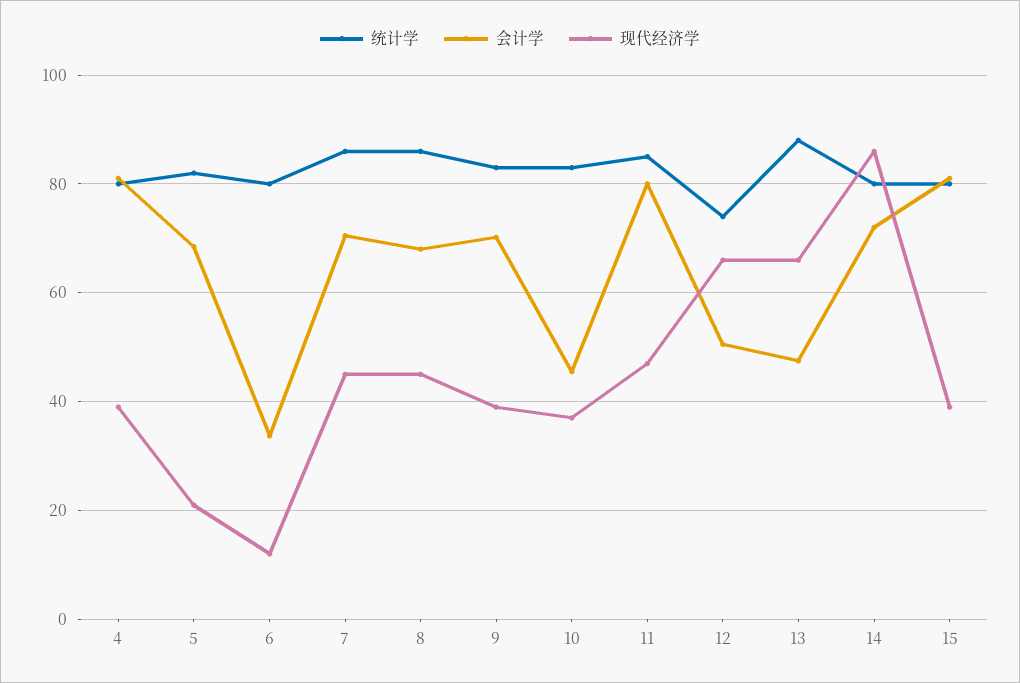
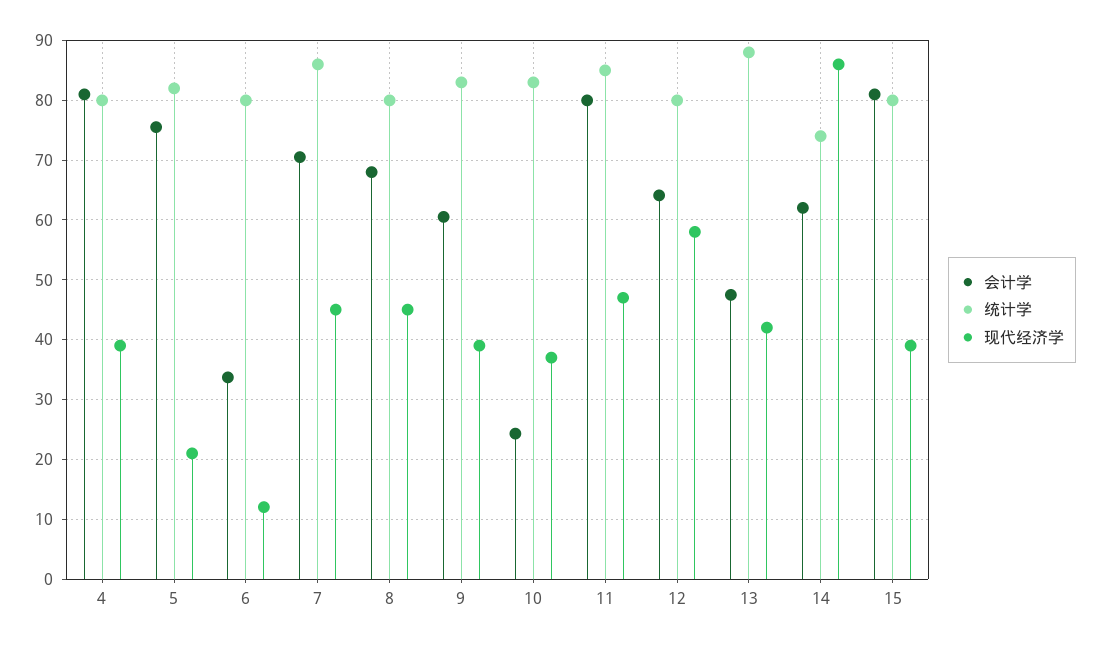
  {
    "统计学": {
      "4": 80,
      "5": 82,
      "6": 80,
      "7": 86,
-     "8": 86,
+     "8": 80,
      "9": 84,
      "10": 84,
      "11": 86,
-     "12": 74,
+     "12": 80,
      "13": 88,
-     "14": 80,
+     "14": 74,
      "15": 80
    },
    "会计学": {
      "4": 82,
-     "5": 68,
+     "5": 76,
      "6": 34,
      "7": 70,
      "8": 68,
-     "9": 70,
+     "9": 60,
-     "10": 46,
+     "10": 24,
      "11": 80,
-     "12": 50,
+     "12": 64,
      "13": 48,
-     "14": 72,
+     "14": 62,
      "15": 82
    },
    "现代经济学": {
      "4": 40,
      "5": 22,
      "6": 12,
      "7": 46,
      "8": 46,
      "9": 40,
      "10": 38,
      "11": 48,
-     "12": 66,
+     "12": 58,
-     "13": 66,
+     "13": 42,
      "14": 86,
      "15": 40
    }
  }

